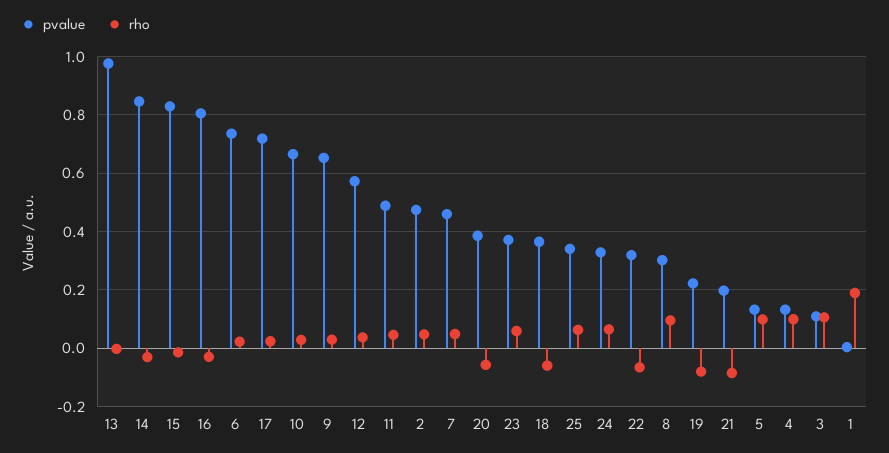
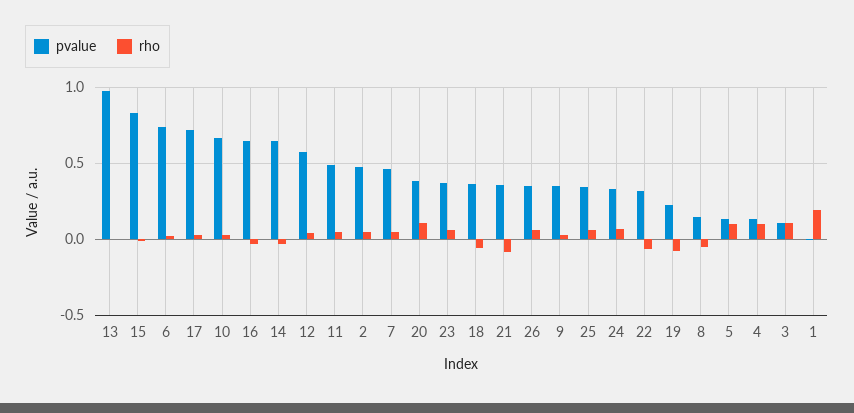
  {
    "pvalue": {
      "13": 0.975,
-     "14": 0.85,
+     "14": 0.65,
      "15": 0.825,
-     "16": 0.8,
+     "16": 0.65,
      "6": 0.725,
      "17": 0.725,
      "10": 0.675,
-     "9": 0.65,
+     "9": 0.35,
      "12": 0.575,
      "11": 0.5,
      "2": 0.475,
      "7": 0.45,
      "20": 0.375,
      "23": 0.375,
      "18": 0.375,
      "25": 0.35,
      "24": 0.325,
      "22": 0.325,
-     "8": 0.3,
+     "8": 0.15,
      "19": 0.225,
-     "21": 0.2,
+     "21": 0.35,
      "5": 0.125,
      "4": 0.125,
      "3": 0.1,
-     "1": 0
+     "1": 0,
+     "26": 0.35
    },
    "rho": {
      "13": 0,
      "14": -0.025,
      "15": -0.025,
      "16": -0.025,
      "6": 0.025,
      "17": 0.025,
      "10": 0.025,
      "9": 0.025,
      "12": 0.025,
      "11": 0.05,
      "2": 0.05,
      "7": 0.05,
-     "20": -0.05,
+     "20": 0.1,
      "23": 0.05,
      "18": -0.05,
      "25": 0.075,
      "24": 0.075,
      "22": -0.075,
-     "8": 0.1,
+     "8": -0.05,
      "19": -0.075,
      "21": -0.075,
      "5": 0.1,
      "4": 0.1,
      "3": 0.1,
-     "1": 0.2
+     "1": 0.2,
+     "26": 0.05
    }
  }

